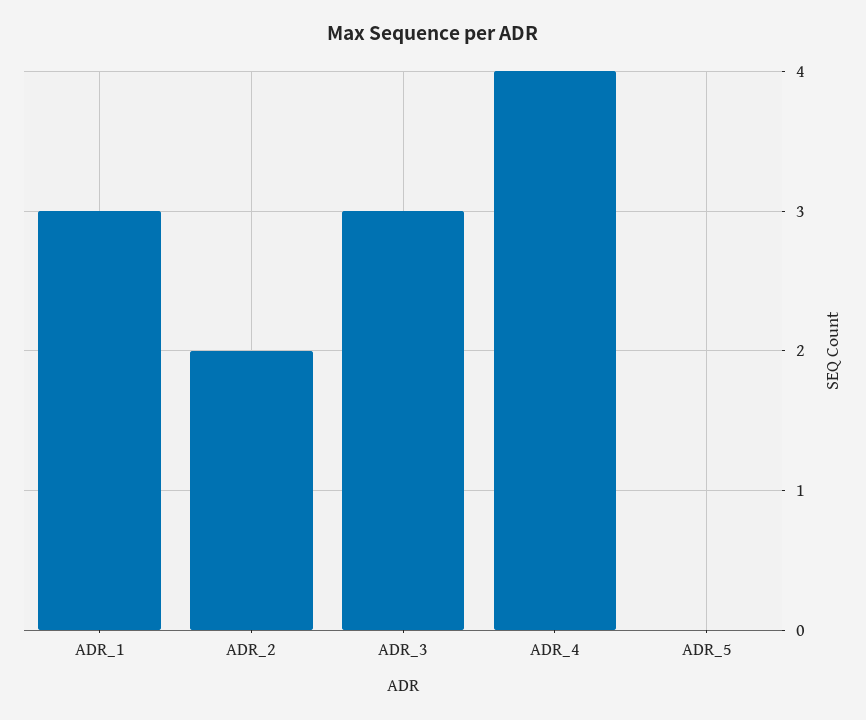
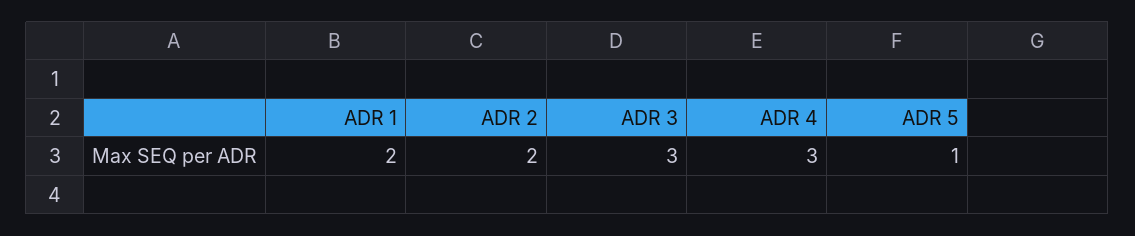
  {
-   "ADR_1": 3,
+   "ADR_1": 2,
    "ADR_2": 2,
    "ADR_3": 3,
-   "ADR_4": 4,
+   "ADR_4": 3,
-   "ADR_5": 0
+   "ADR_5": 1
  }

